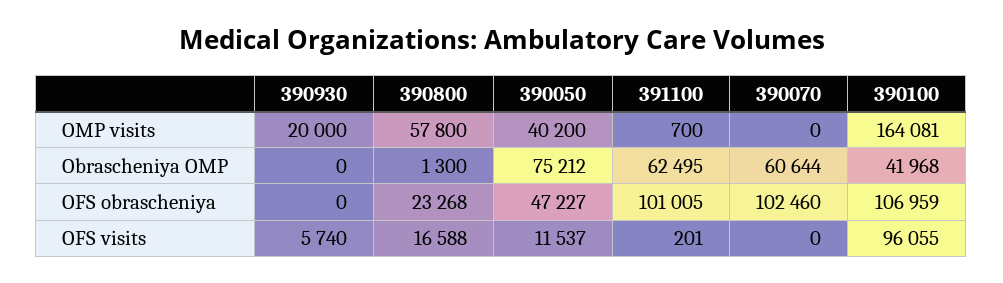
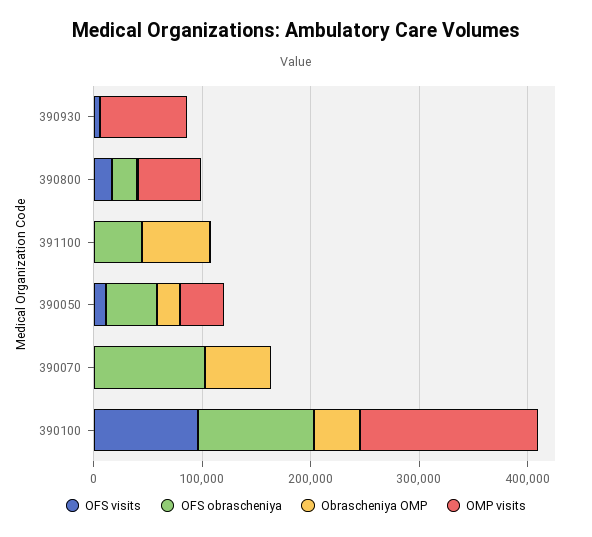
  {
    "OMP visits": {
-     "390930": 20000,
+     "390930": 80000,
      "390800": 57800,
      "390050": 40200,
      "391100": 700,
      "390070": 0,
      "390100": 164081
    },
    "Obrascheniya OMP": {
      "390930": 0,
      "390800": 1300,
-     "390050": 75212,
+     "390050": 20000,
      "391100": 62495,
      "390070": 60644,
      "390100": 41968
    },
    "OFS obrascheniya": {
      "390930": 0,
      "390800": 23268,
      "390050": 47227,
-     "391100": 101005,
+     "391100": 40000,
      "390070": 102460,
      "390100": 106959
    },
    "OFS visits": {
      "390930": 5740,
      "390800": 16588,
      "390050": 11537,
      "391100": 201,
      "390070": 0,
      "390100": 96055
    }
  }

